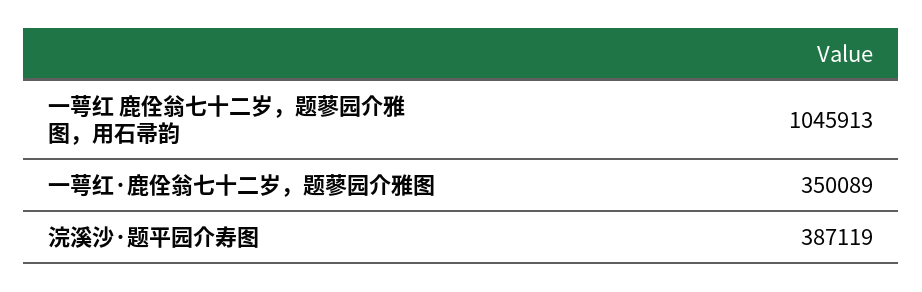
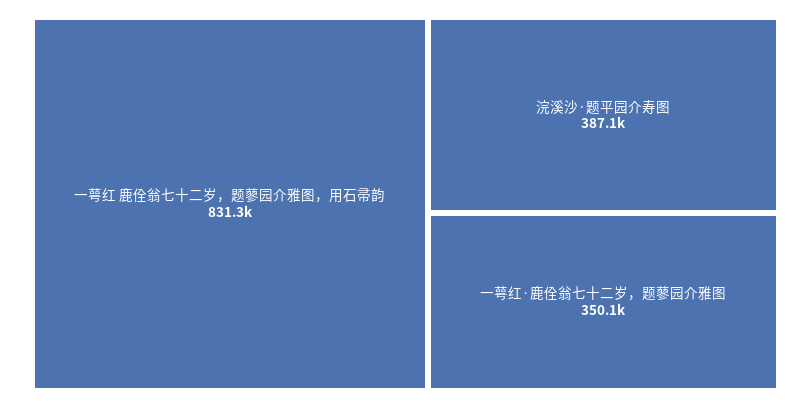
  {
-   "一萼红 鹿佺翁七十二岁，题蓼园介雅图，用石帚韵": 1045913,
+   "一萼红 鹿佺翁七十二岁，题蓼园介雅图，用石帚韵": 831300,
    "一萼红·鹿佺翁七十二岁，题蓼园介雅图": 350089,
    "浣溪沙·题平园介寿图": 387119
  }

